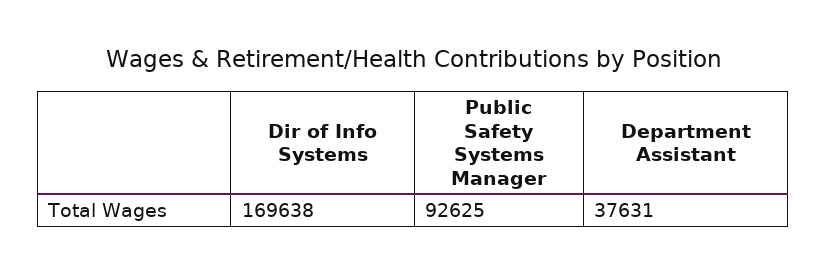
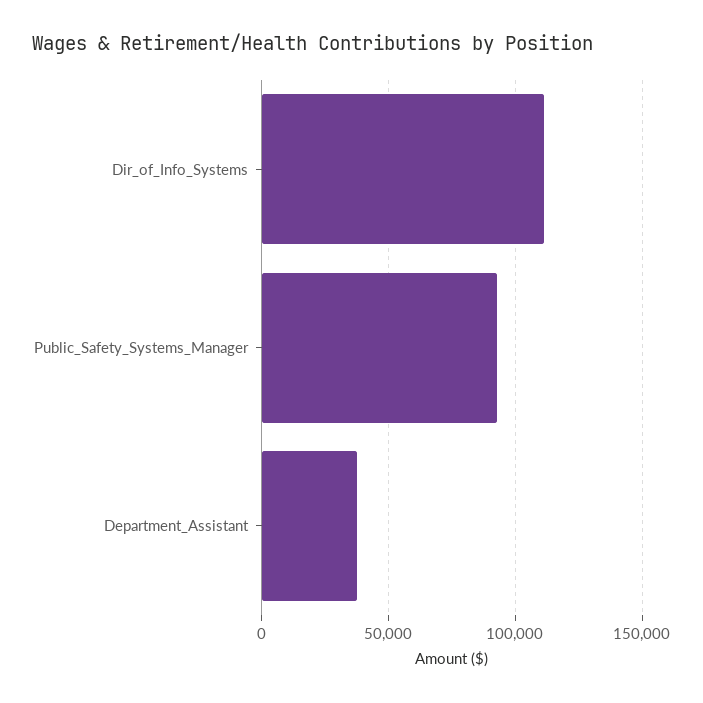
  {
-   "Dir of Info Systems": 169638,
+   "Dir of Info Systems": 110000,
    "Public Safety Systems Manager": 92625,
    "Department Assistant": 37631
  }

